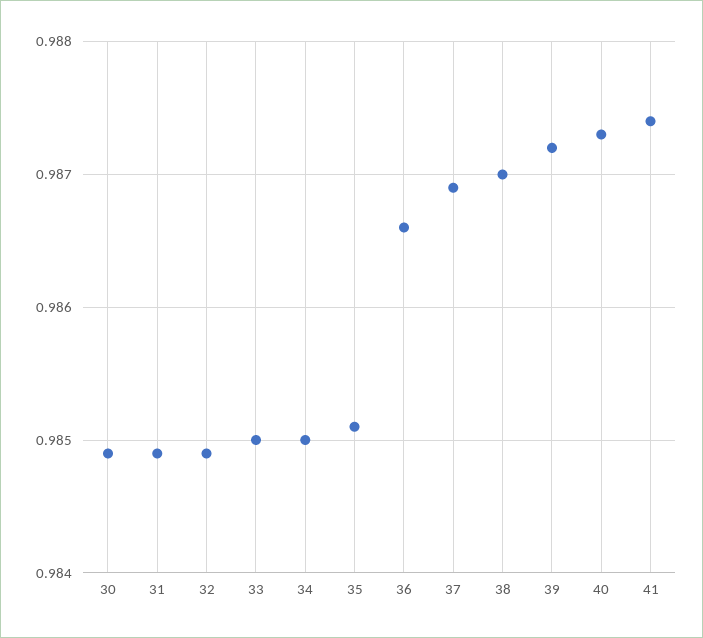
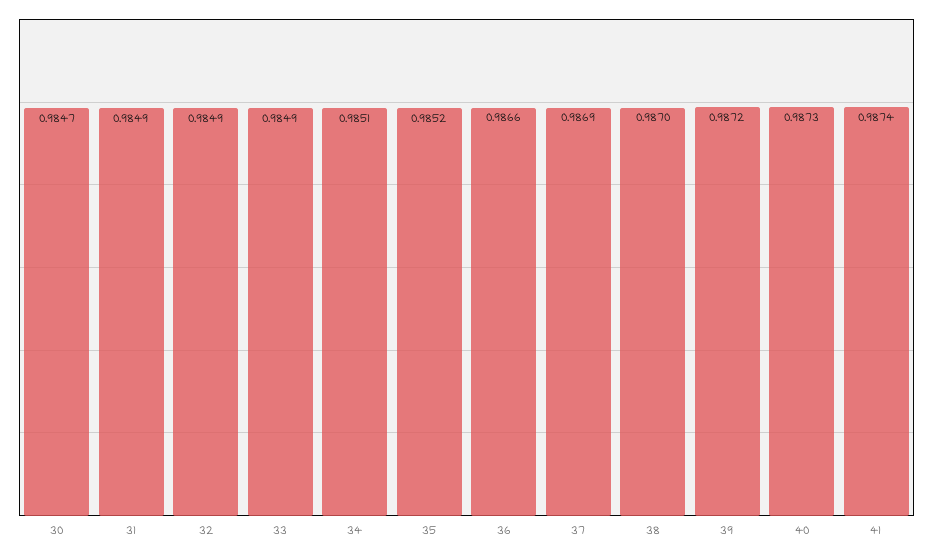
  {
-   "30": 0.9849,
+   "30": 0.9847,
    "31": 0.9849,
    "32": 0.9849,
-   "33": 0.985,
+   "33": 0.9849,
-   "34": 0.985,
+   "34": 0.9851,
-   "35": 0.9851,
+   "35": 0.9852,
    "36": 0.9866,
    "37": 0.9869,
    "38": 0.987,
    "39": 0.9872,
    "40": 0.9873,
    "41": 0.9874
  }

